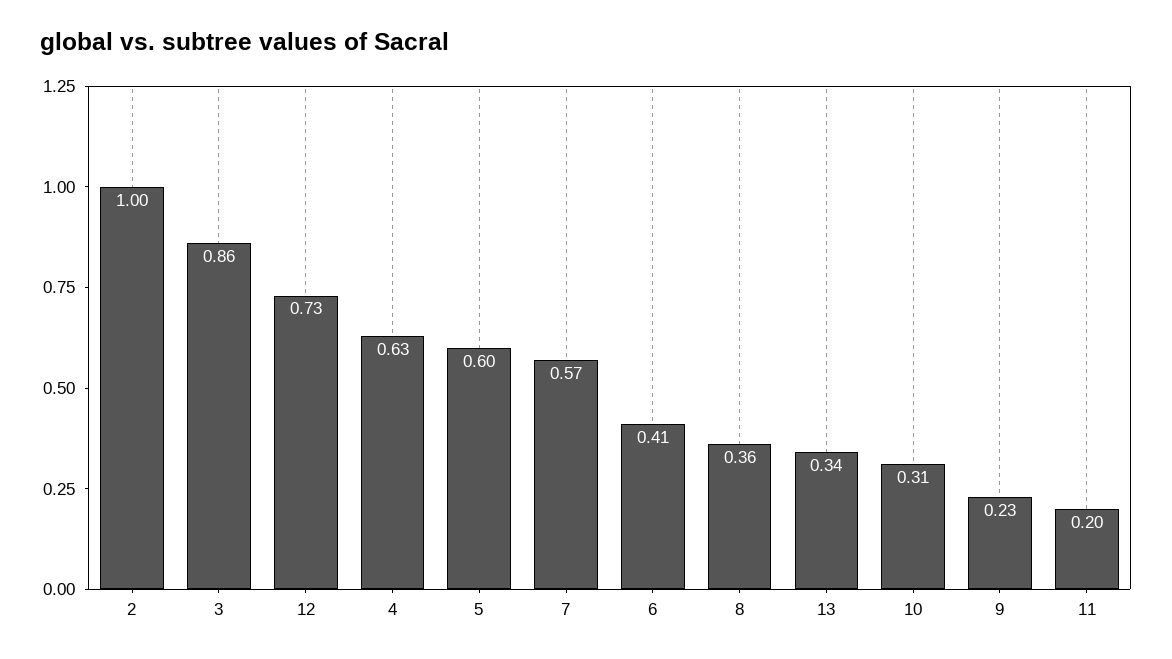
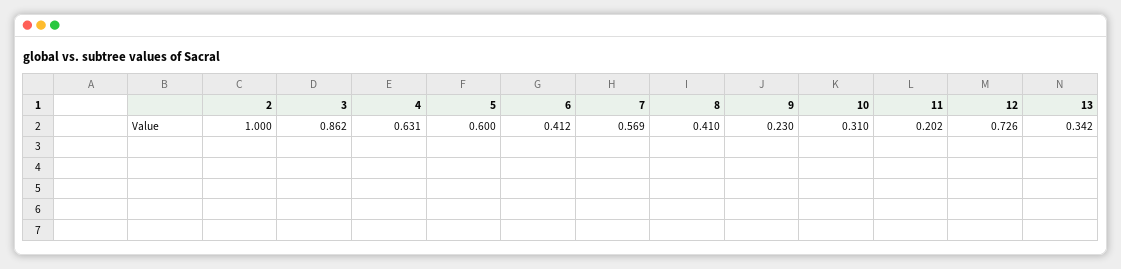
  {
    "2": 1,
    "3": 0.862,
    "12": 0.726,
    "4": 0.631,
    "5": 0.6,
    "7": 0.569,
    "6": 0.412,
-   "8": 0.36,
+   "8": 0.41,
    "13": 0.342,
    "10": 0.31,
    "9": 0.23,
    "11": 0.202
  }

